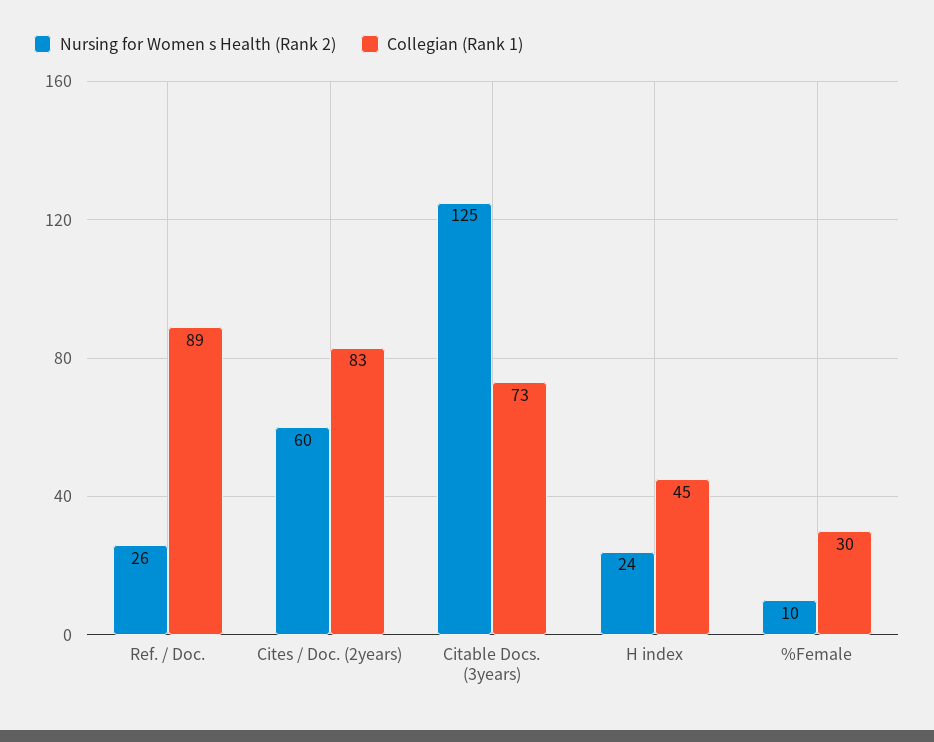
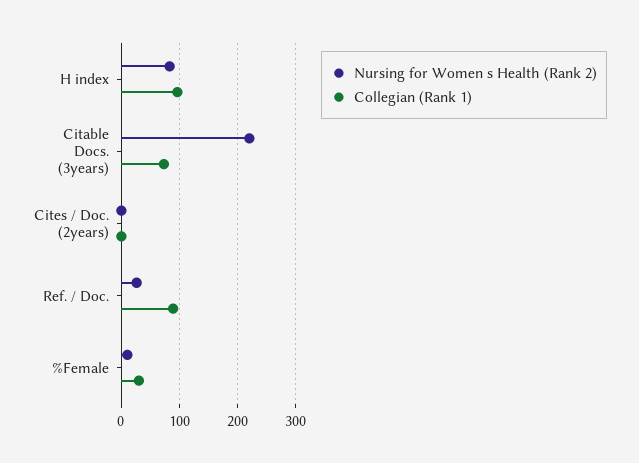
  {
    "Nursing for Women s Health (Rank 2)": {
      "Ref. / Doc.": 26,
-     "Cites / Doc. (2years)": 60,
+     "Cites / Doc. (2years)": 0,
-     "Citable Docs. (3years)": 125,
+     "Citable Docs. (3years)": 220,
-     "H index": 24,
+     "H index": 80,
      "%Female": 10
    },
    "Collegian (Rank 1)": {
      "Ref. / Doc.": 89,
-     "Cites / Doc. (2years)": 83,
+     "Cites / Doc. (2years)": 0,
      "Citable Docs. (3years)": 73,
-     "H index": 45,
+     "H index": 100,
      "%Female": 30
    }
  }

